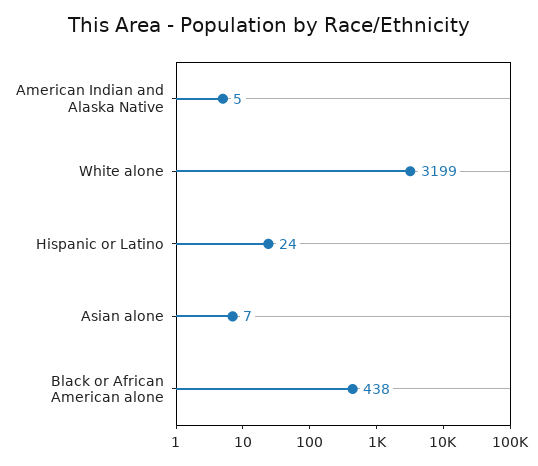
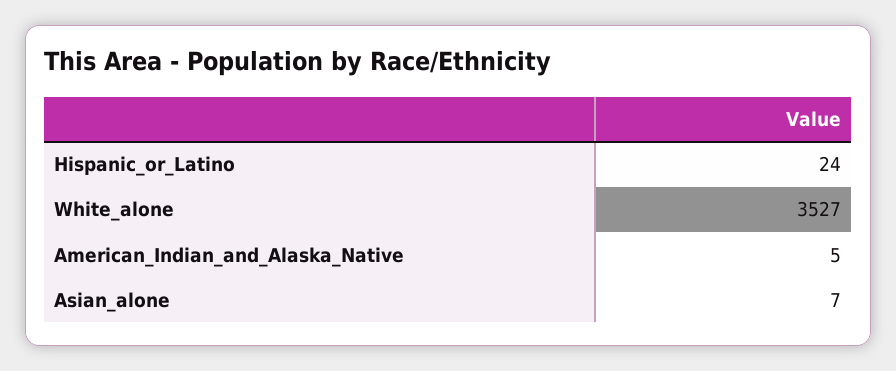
  {
    "American Indian and Alaska Native": 5,
-   "White alone": 3199,
+   "White alone": 3527,
    "Hispanic or Latino": 24,
-   "Asian alone": 7,
+   "Asian alone": 7
-   "Black or African American alone": 438
  }

